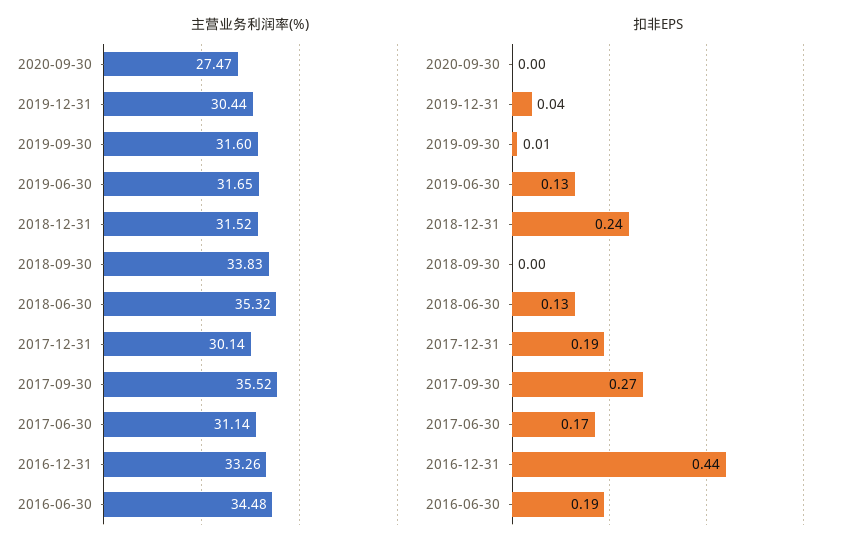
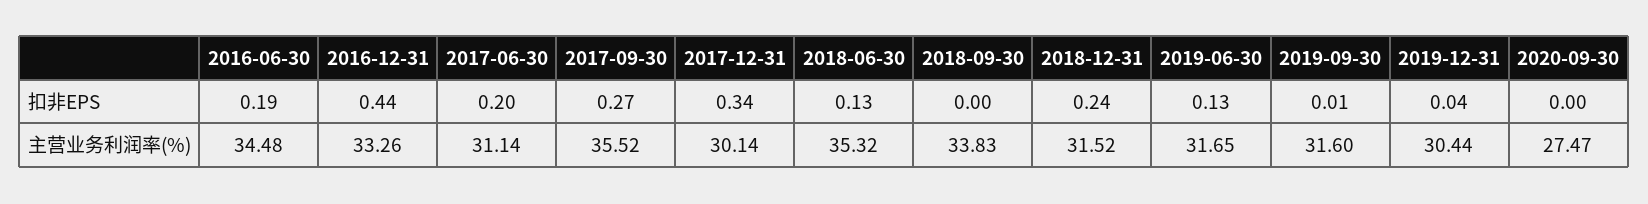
  {
    "主营业务利润率(%)": {
      "2020-09-30": 27.47,
      "2019-12-31": 30.44,
      "2019-09-30": 31.6,
      "2019-06-30": 31.65,
      "2018-12-31": 31.52,
      "2018-09-30": 33.83,
      "2018-06-30": 35.32,
      "2017-12-31": 30.14,
      "2017-09-30": 35.52,
      "2017-06-30": 31.14,
      "2016-12-31": 33.26,
      "2016-06-30": 34.48
    },
    "扣非EPS": {
      "2020-09-30": 0,
      "2019-12-31": 0.04,
      "2019-09-30": 0.01,
      "2019-06-30": 0.13,
      "2018-12-31": 0.24,
      "2018-09-30": 0,
      "2018-06-30": 0.13,
-     "2017-12-31": 0.19,
+     "2017-12-31": 0.34,
      "2017-09-30": 0.27,
-     "2017-06-30": 0.17,
+     "2017-06-30": 0.2,
      "2016-12-31": 0.44,
      "2016-06-30": 0.19
    }
  }

